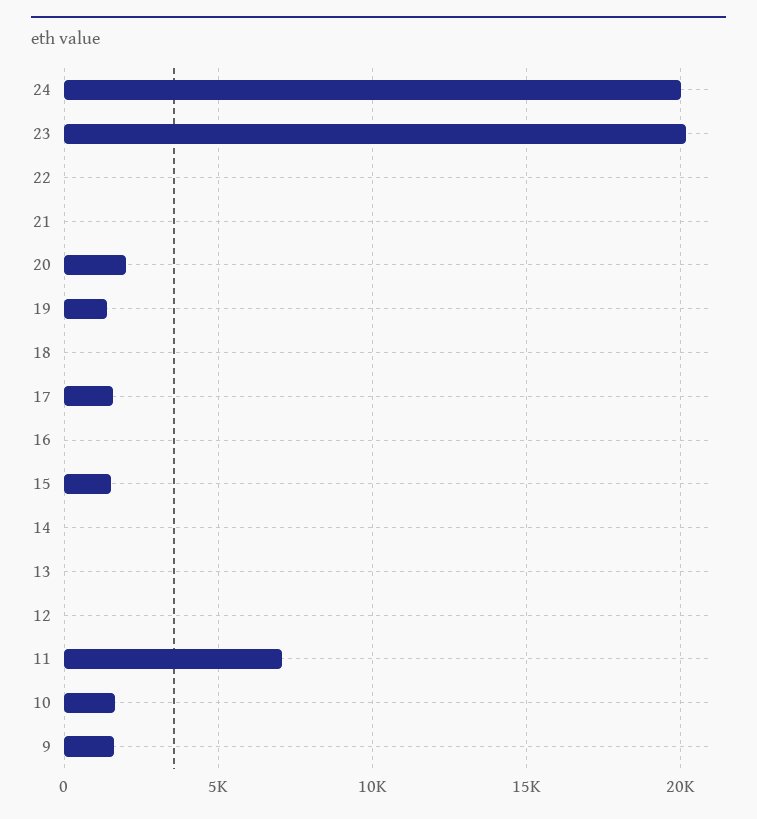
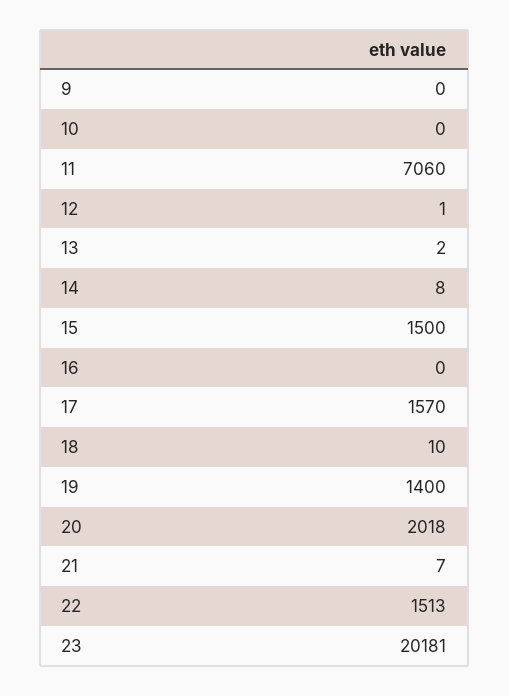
  {
-   "24": 20000,
    "23": 20181,
-   "22": 0,
+   "22": 1513,
    "21": 7,
    "20": 2018,
    "19": 1400,
    "18": 10,
    "17": 1570,
    "16": 0,
    "15": 1500,
    "14": 8,
    "13": 2,
    "12": 1,
    "11": 7060,
-   "10": 1500,
+   "10": 0,
-   "9": 1500
+   "9": 0
  }

